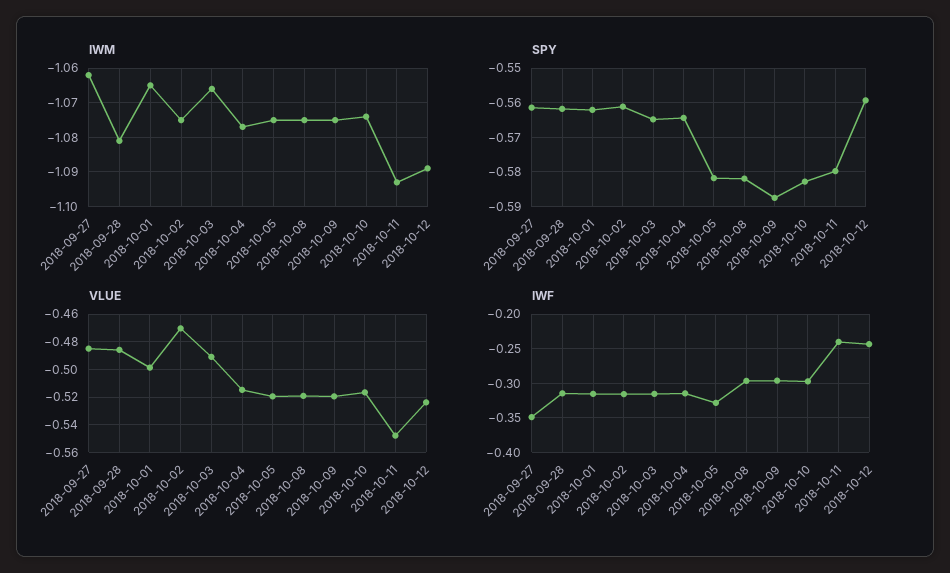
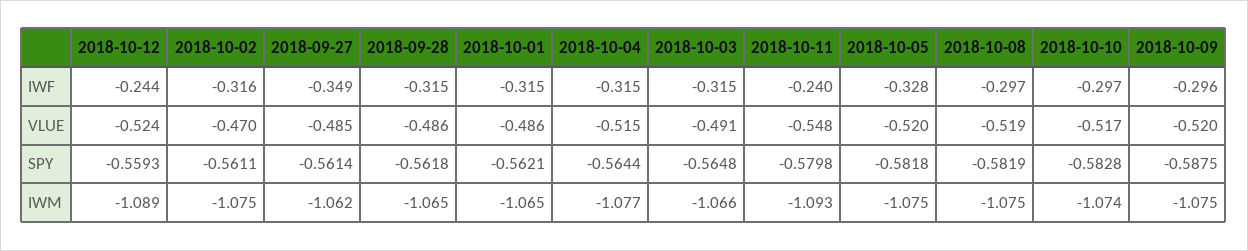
  {
    "IWM": {
      "2018-09-27": -1.062,
-     "2018-09-28": -1.08,
+     "2018-09-28": -1.065,
      "2018-10-01": -1.065,
      "2018-10-02": -1.075,
      "2018-10-03": -1.066,
      "2018-10-04": -1.077,
      "2018-10-05": -1.075,
      "2018-10-08": -1.075,
      "2018-10-09": -1.075,
      "2018-10-10": -1.074,
      "2018-10-11": -1.093,
      "2018-10-12": -1.089
    },
    "SPY": {
      "2018-09-27": -0.5614,
      "2018-09-28": -0.5618,
      "2018-10-01": -0.5621,
      "2018-10-02": -0.5611,
      "2018-10-03": -0.5648,
      "2018-10-04": -0.5644,
      "2018-10-05": -0.5818,
      "2018-10-08": -0.5819,
      "2018-10-09": -0.5875,
      "2018-10-10": -0.5828,
      "2018-10-11": -0.5798,
      "2018-10-12": -0.5593
    },
    "VLUE": {
      "2018-09-27": -0.485,
      "2018-09-28": -0.486,
-     "2018-10-01": -0.5,
+     "2018-10-01": -0.486,
      "2018-10-02": -0.47,
      "2018-10-03": -0.491,
      "2018-10-04": -0.515,
      "2018-10-05": -0.52,
      "2018-10-08": -0.519,
      "2018-10-09": -0.52,
      "2018-10-10": -0.517,
      "2018-10-11": -0.548,
      "2018-10-12": -0.524
    },
    "IWF": {
      "2018-09-27": -0.349,
      "2018-09-28": -0.315,
      "2018-10-01": -0.315,
      "2018-10-02": -0.316,
      "2018-10-03": -0.315,
      "2018-10-04": -0.315,
      "2018-10-05": -0.328,
      "2018-10-08": -0.297,
      "2018-10-09": -0.296,
      "2018-10-10": -0.297,
      "2018-10-11": -0.24,
      "2018-10-12": -0.244
    }
  }

